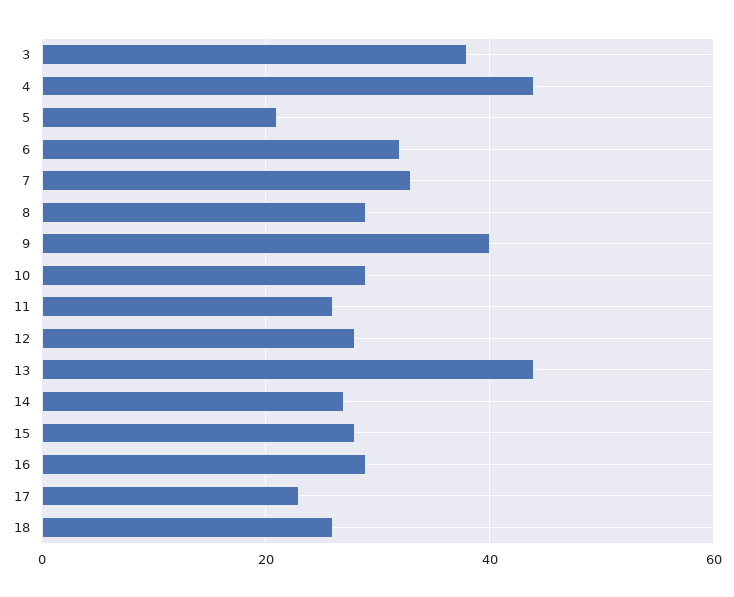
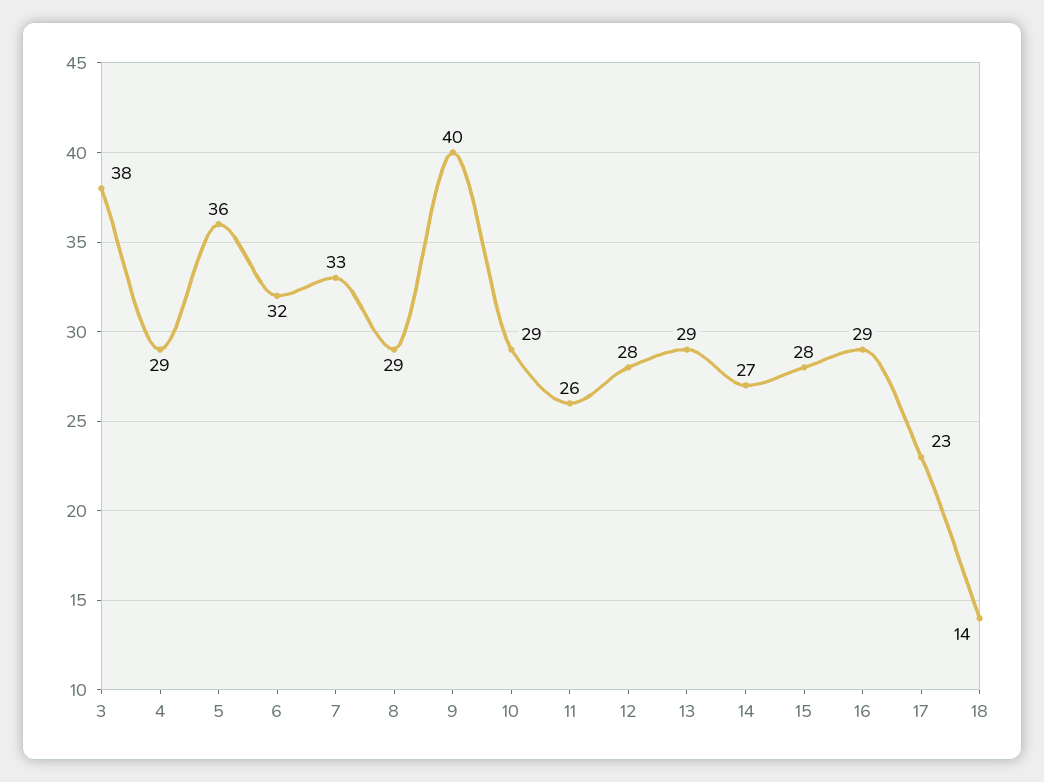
  {
    "3": 38,
-   "4": 45,
+   "4": 29,
-   "5": 20,
+   "5": 36,
    "6": 32,
    "7": 33,
    "8": 29,
    "9": 40,
    "10": 29,
    "11": 26,
    "12": 28,
-   "13": 45,
+   "13": 29,
    "14": 27,
    "15": 28,
    "16": 29,
    "17": 23,
-   "18": 25
+   "18": 14
  }

